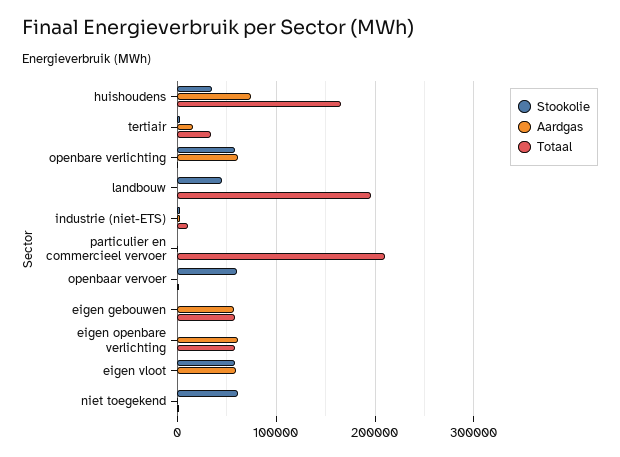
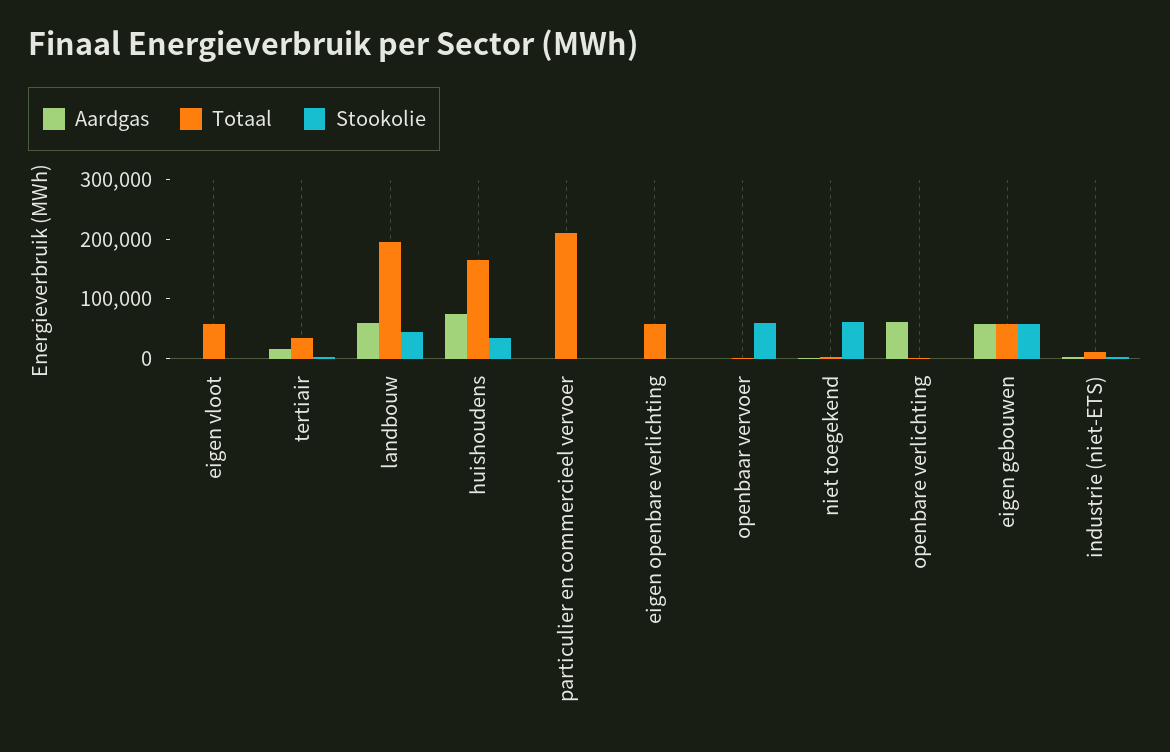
  {
    "Stookolie": {
      "huishoudens": 30000,
      "tertiair": 0,
-     "openbare verlichting": 60000,
+     "openbare verlichting": 0,
      "landbouw": 50000,
      "industrie (niet-ETS)": 0,
      "particulier en commercieel vervoer": 0,
      "openbaar vervoer": 60000,
-     "eigen gebouwen": 0,
+     "eigen gebouwen": 60000,
      "eigen openbare verlichting": 0,
-     "eigen vloot": 60000,
+     "eigen vloot": 0,
      "niet toegekend": 60000
    },
    "Aardgas": {
      "huishoudens": 70000,
      "tertiair": 20000,
      "openbare verlichting": 60000,
-     "landbouw": 0,
+     "landbouw": 60000,
      "industrie (niet-ETS)": 0,
      "particulier en commercieel vervoer": 0,
      "openbaar vervoer": 0,
      "eigen gebouwen": 60000,
-     "eigen openbare verlichting": 60000,
+     "eigen openbare verlichting": 0,
-     "eigen vloot": 60000,
+     "eigen vloot": 0,
      "niet toegekend": 0
    },
    "Totaal": {
      "huishoudens": 170000,
      "tertiair": 30000,
      "openbare verlichting": 0,
      "landbouw": 200000,
      "industrie (niet-ETS)": 10000,
      "particulier en commercieel vervoer": 210000,
      "openbaar vervoer": 0,
      "eigen gebouwen": 60000,
      "eigen openbare verlichting": 60000,
-     "eigen vloot": 0,
+     "eigen vloot": 60000,
      "niet toegekend": 0
    }
  }

